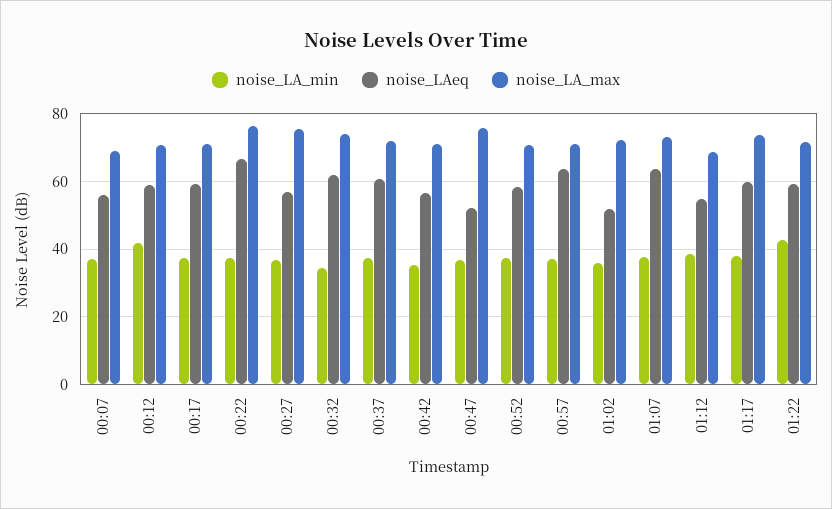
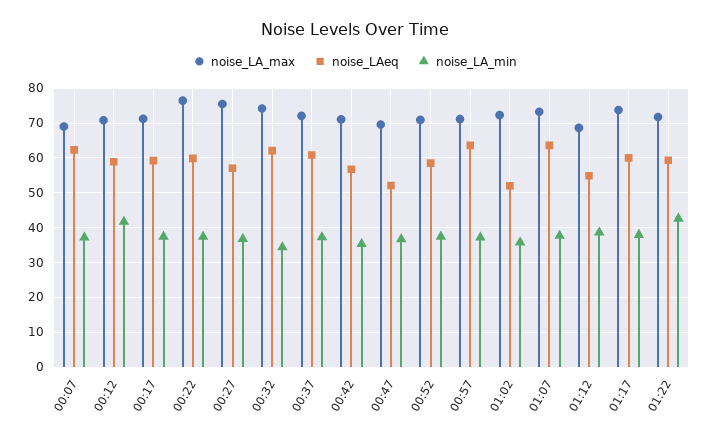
  {
    "noise_LA_min": {
      "00:07": 38,
      "00:12": 42,
      "00:17": 38,
      "00:22": 38,
      "00:27": 36,
      "00:32": 34,
      "00:37": 38,
      "00:42": 36,
      "00:47": 36,
      "00:52": 38,
      "00:57": 38,
      "01:02": 36,
      "01:07": 38,
      "01:12": 38,
      "01:17": 38,
      "01:22": 42
    },
    "noise_LAeq": {
-     "00:07": 56,
+     "00:07": 62,
      "00:12": 58,
      "00:17": 60,
-     "00:22": 66,
+     "00:22": 60,
      "00:27": 58,
      "00:32": 62,
      "00:37": 60,
      "00:42": 56,
      "00:47": 52,
      "00:52": 58,
      "00:57": 64,
      "01:02": 52,
      "01:07": 64,
      "01:12": 54,
      "01:17": 60,
      "01:22": 60
    },
    "noise_LA_max": {
      "00:07": 68,
      "00:12": 70,
      "00:17": 72,
      "00:22": 76,
      "00:27": 76,
      "00:32": 74,
      "00:37": 72,
      "00:42": 72,
-     "00:47": 76,
+     "00:47": 70,
      "00:52": 70,
      "00:57": 72,
      "01:02": 72,
      "01:07": 74,
      "01:12": 68,
      "01:17": 74,
      "01:22": 72
    }
  }

